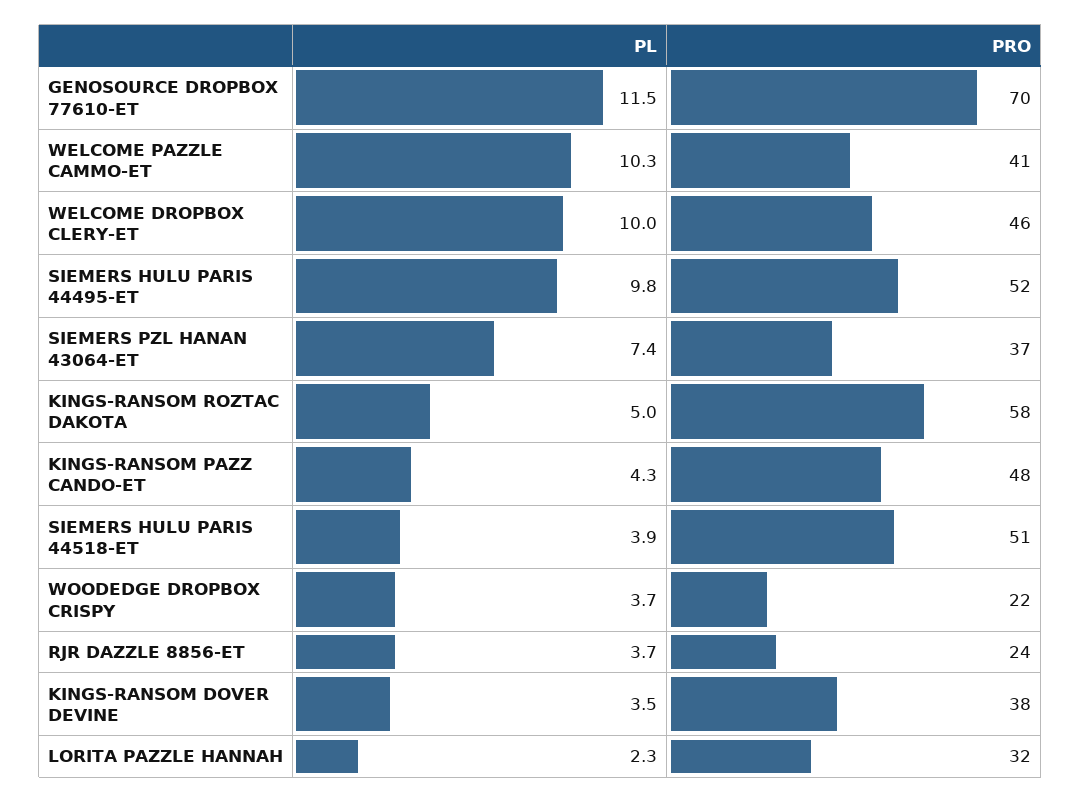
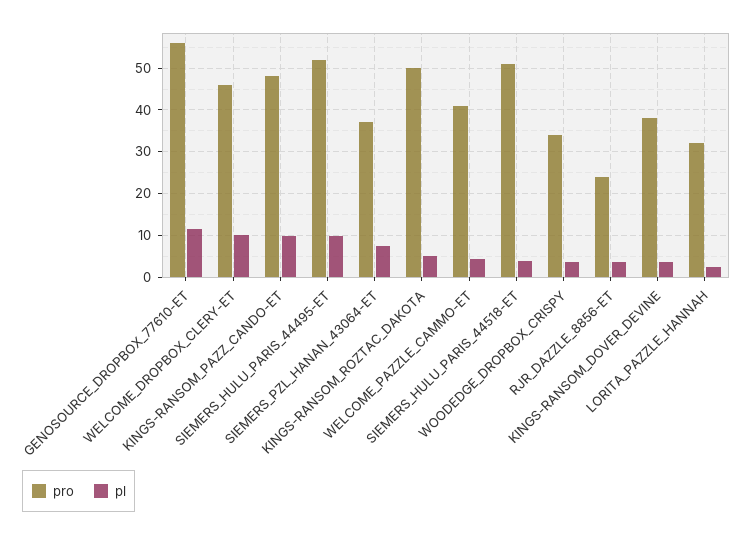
  {
    "PL": {
      "GENOSOURCE DROPBOX 77610-ET": 11.5,
-     "WELCOME PAZZLE CAMMO-ET": 10.3,
+     "WELCOME PAZZLE CAMMO-ET": 4,
      "WELCOME DROPBOX CLERY-ET": 10,
      "SIEMERS HULU PARIS 44495-ET": 9.8,
      "SIEMERS PZL HANAN 43064-ET": 7.4,
      "KINGS-RANSOM ROZTAC DAKOTA": 5,
-     "KINGS-RANSOM PAZZ CANDO-ET": 4.3,
+     "KINGS-RANSOM PAZZ CANDO-ET": 10,
      "SIEMERS HULU PARIS 44518-ET": 3.9,
      "WOODEDGE DROPBOX CRISPY": 3.7,
      "RJR DAZZLE 8856-ET": 3.7,
      "KINGS-RANSOM DOVER DEVINE": 3.5,
      "LORITA PAZZLE HANNAH": 2.3
    },
    "PRO": {
-     "GENOSOURCE DROPBOX 77610-ET": 70,
+     "GENOSOURCE DROPBOX 77610-ET": 56,
      "WELCOME PAZZLE CAMMO-ET": 41,
      "WELCOME DROPBOX CLERY-ET": 46,
      "SIEMERS HULU PARIS 44495-ET": 52,
      "SIEMERS PZL HANAN 43064-ET": 37,
-     "KINGS-RANSOM ROZTAC DAKOTA": 58,
+     "KINGS-RANSOM ROZTAC DAKOTA": 50,
      "KINGS-RANSOM PAZZ CANDO-ET": 48,
      "SIEMERS HULU PARIS 44518-ET": 51,
-     "WOODEDGE DROPBOX CRISPY": 22,
+     "WOODEDGE DROPBOX CRISPY": 34,
      "RJR DAZZLE 8856-ET": 24,
      "KINGS-RANSOM DOVER DEVINE": 38,
      "LORITA PAZZLE HANNAH": 32
    }
  }

